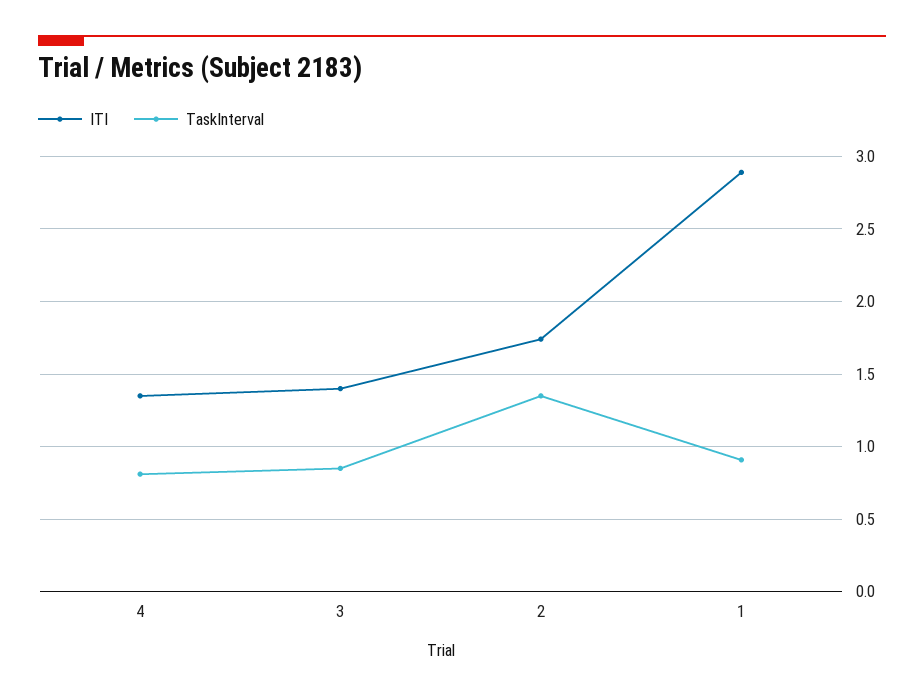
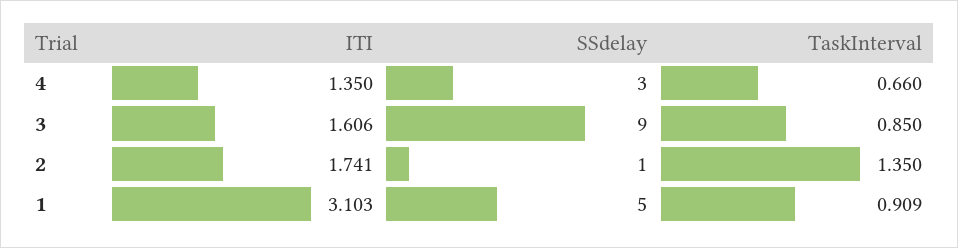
  {
    "ITI": {
      "4": 1.35,
-     "3": 1.4,
+     "3": 1.606,
      "2": 1.741,
-     "1": 2.9
+     "1": 3.103
    },
    "TaskInterval": {
-     "4": 0.8,
+     "4": 0.66,
      "3": 0.85,
      "2": 1.35,
      "1": 0.909
-   }
+   },
+   "SSdelay": {
+     "4": 3,
+     "3": 9,
+     "2": 1,
+     "1": 5
+   }
  }

